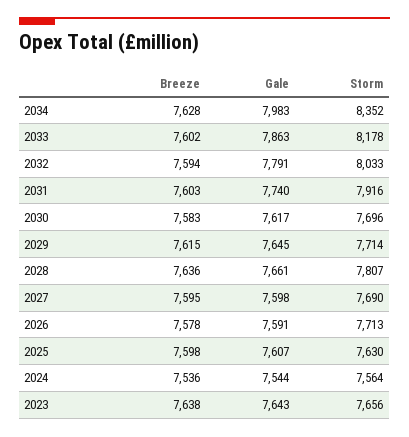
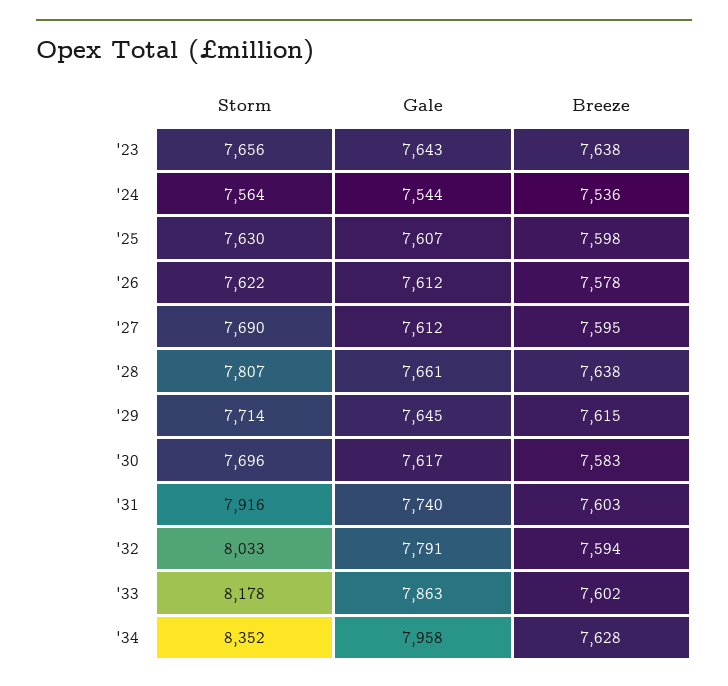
  {
    "Breeze": {
      "2034": 7628,
      "2033": 7602,
      "2032": 7594,
      "2031": 7603,
      "2030": 7583,
      "2029": 7615,
-     "2028": 7636,
+     "2028": 7638,
      "2027": 7595,
      "2026": 7578,
      "2025": 7598,
      "2024": 7536,
      "2023": 7638
    },
    "Gale": {
-     "2034": 7983,
+     "2034": 7958,
      "2033": 7863,
      "2032": 7791,
      "2031": 7740,
      "2030": 7617,
      "2029": 7645,
      "2028": 7661,
-     "2027": 7598,
+     "2027": 7612,
-     "2026": 7591,
+     "2026": 7612,
      "2025": 7607,
      "2024": 7544,
      "2023": 7643
    },
    "Storm": {
      "2034": 8352,
      "2033": 8178,
      "2032": 8033,
      "2031": 7916,
      "2030": 7696,
      "2029": 7714,
      "2028": 7807,
      "2027": 7690,
-     "2026": 7713,
+     "2026": 7622,
      "2025": 7630,
      "2024": 7564,
      "2023": 7656
    }
  }

